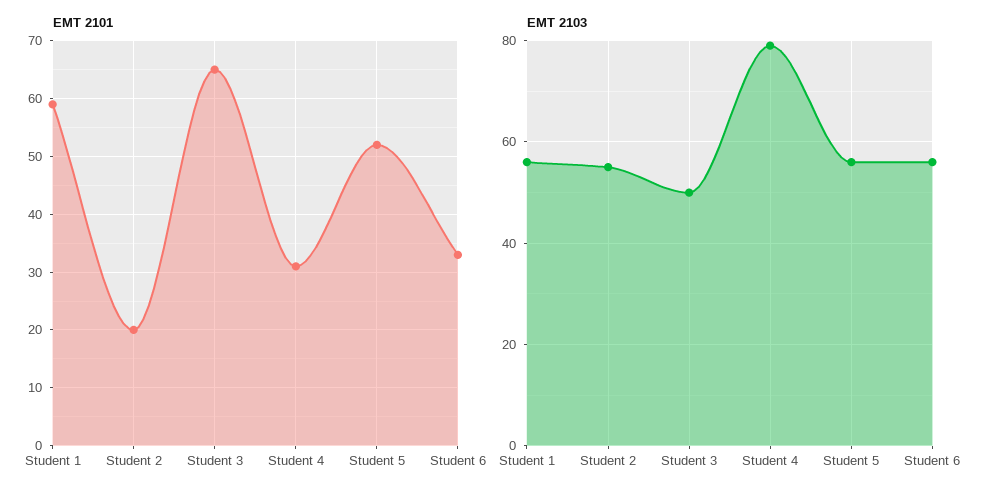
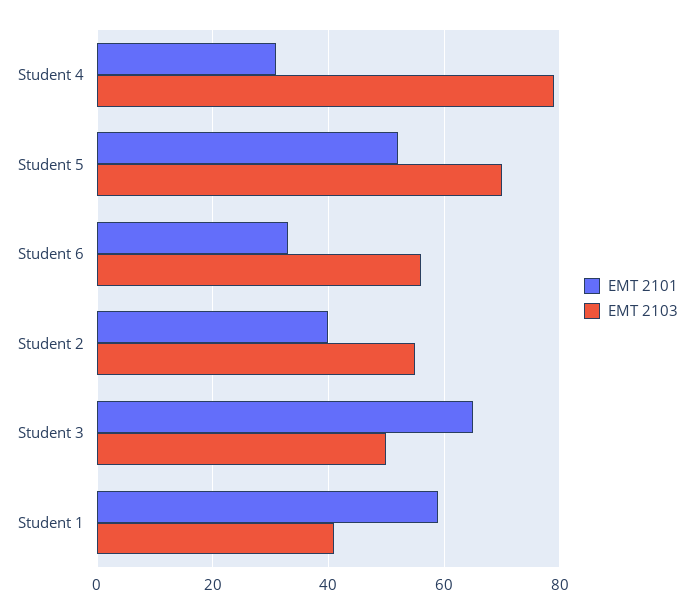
  {
    "EMT 2101": {
      "Student 1": 60,
-     "Student 2": 20,
+     "Student 2": 40,
      "Student 3": 65,
      "Student 4": 30,
      "Student 5": 50,
      "Student 6": 35
    },
    "EMT 2103": {
-     "Student 1": 55,
+     "Student 1": 40,
      "Student 2": 55,
      "Student 3": 50,
      "Student 4": 80,
-     "Student 5": 55,
+     "Student 5": 70,
      "Student 6": 55
    }
  }

